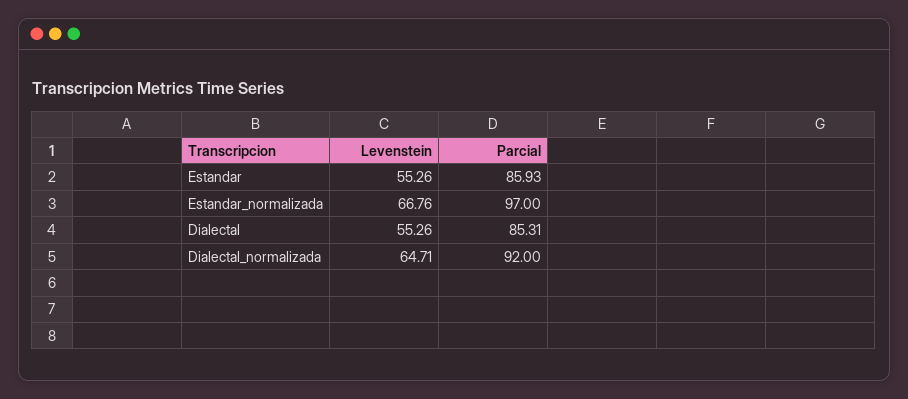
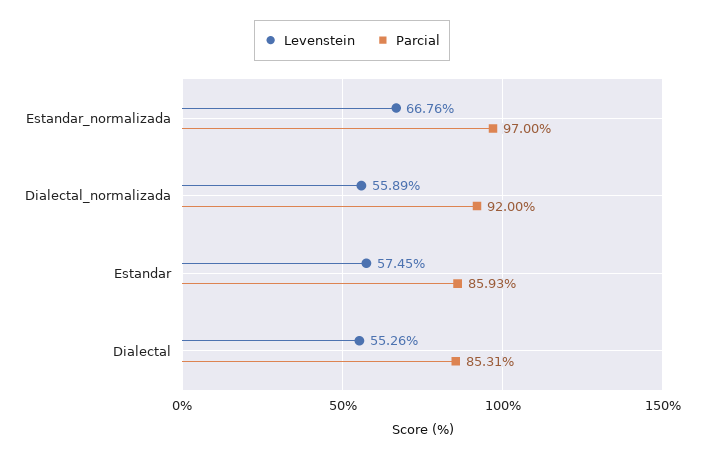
  {
    "Levenstein": {
-     "Estandar": 55.26,
+     "Estandar": 57.45,
      "Estandar_normalizada": 66.76,
      "Dialectal": 55.26,
-     "Dialectal_normalizada": 64.71
+     "Dialectal_normalizada": 55.89
    },
    "Parcial": {
      "Estandar": 85.93,
      "Estandar_normalizada": 97,
      "Dialectal": 85.31,
      "Dialectal_normalizada": 92
    }
  }

